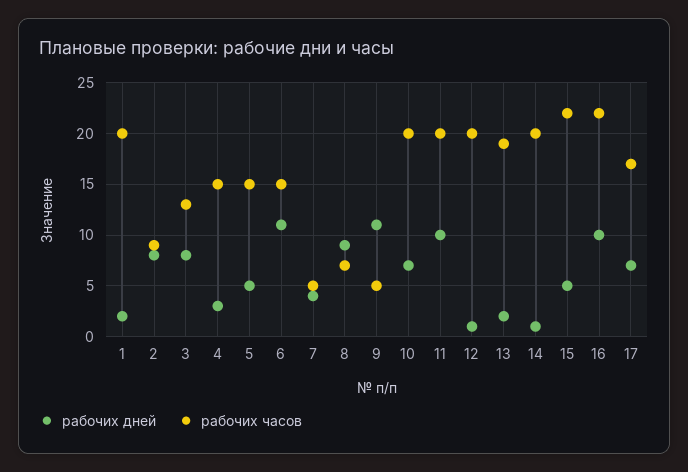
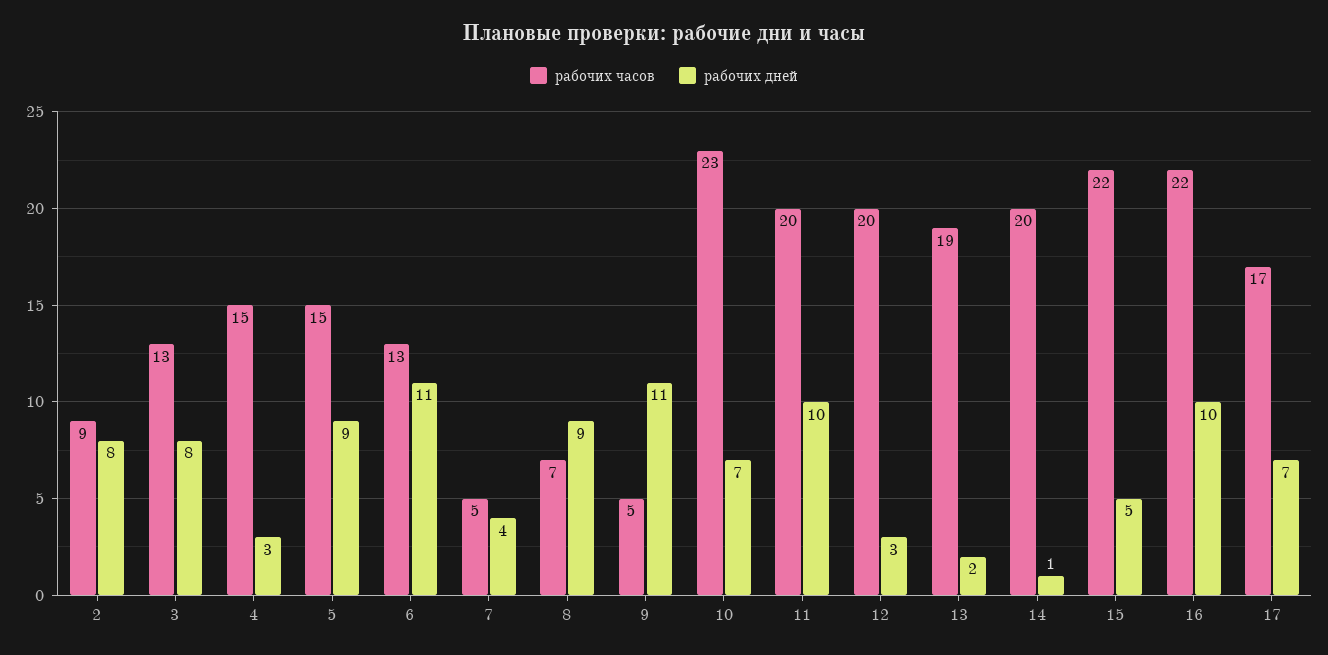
  {
    "рабочих дней": {
-     "1": 2,
      "2": 8,
      "3": 8,
      "4": 3,
-     "5": 5,
+     "5": 9,
      "6": 11,
      "7": 4,
      "8": 9,
      "9": 11,
      "10": 7,
      "11": 10,
-     "12": 1,
+     "12": 3,
      "13": 2,
      "14": 1,
      "15": 5,
      "16": 10,
      "17": 7
    },
    "рабочих часов": {
-     "1": 20,
      "2": 9,
      "3": 13,
      "4": 15,
      "5": 15,
-     "6": 15,
+     "6": 13,
      "7": 5,
      "8": 7,
      "9": 5,
-     "10": 20,
+     "10": 23,
      "11": 20,
      "12": 20,
      "13": 19,
      "14": 20,
      "15": 22,
      "16": 22,
      "17": 17
    }
  }

